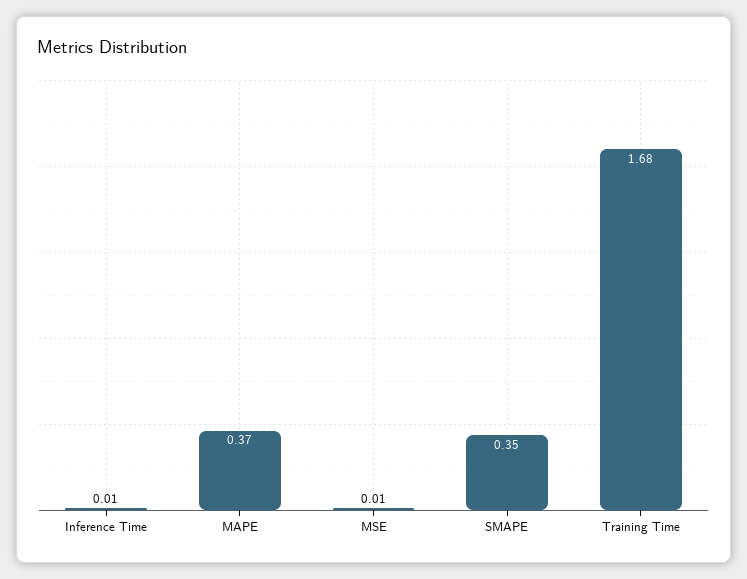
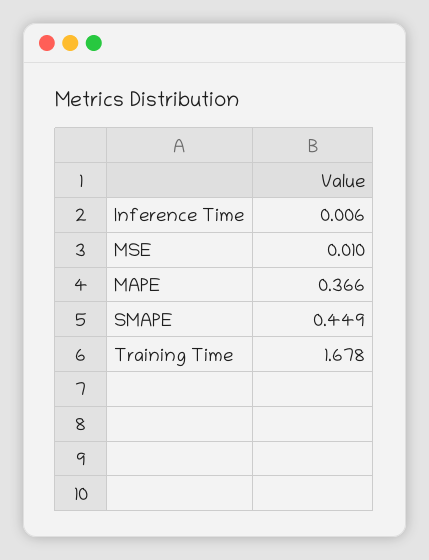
  {
    "Inference Time": 0.006,
    "MAPE": 0.366,
    "MSE": 0.01,
-   "SMAPE": 0.35,
+   "SMAPE": 0.449,
    "Training Time": 1.678
  }

